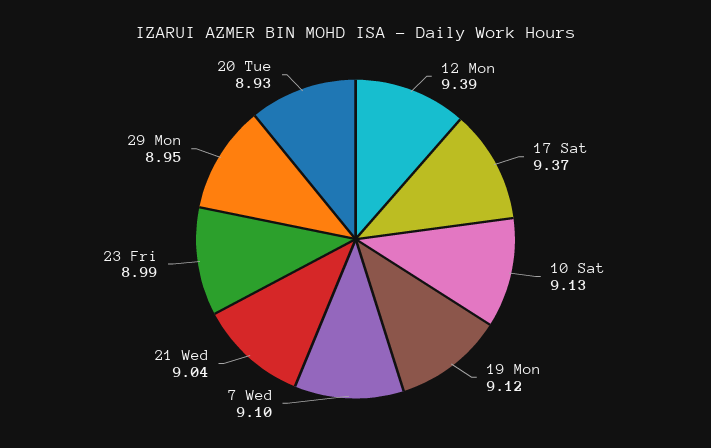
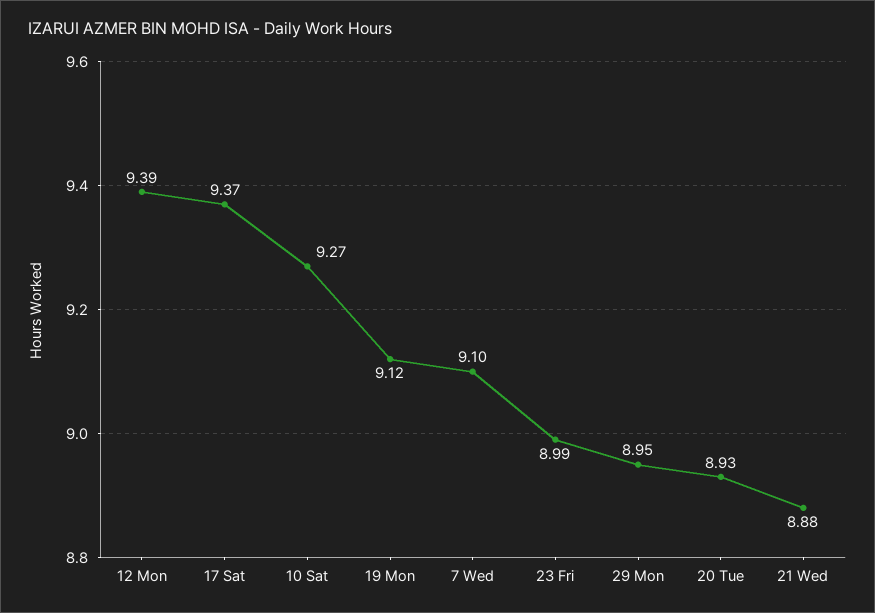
  {
    "12 Mon": 9.39,
    "17 Sat": 9.37,
-   "10 Sat": 9.13,
+   "10 Sat": 9.27,
    "19 Mon": 9.12,
    "7 Wed": 9.1,
-   "21 Wed": 9.04,
+   "21 Wed": 8.88,
    "23 Fri": 8.99,
    "29 Mon": 8.95,
    "20 Tue": 8.93
  }

